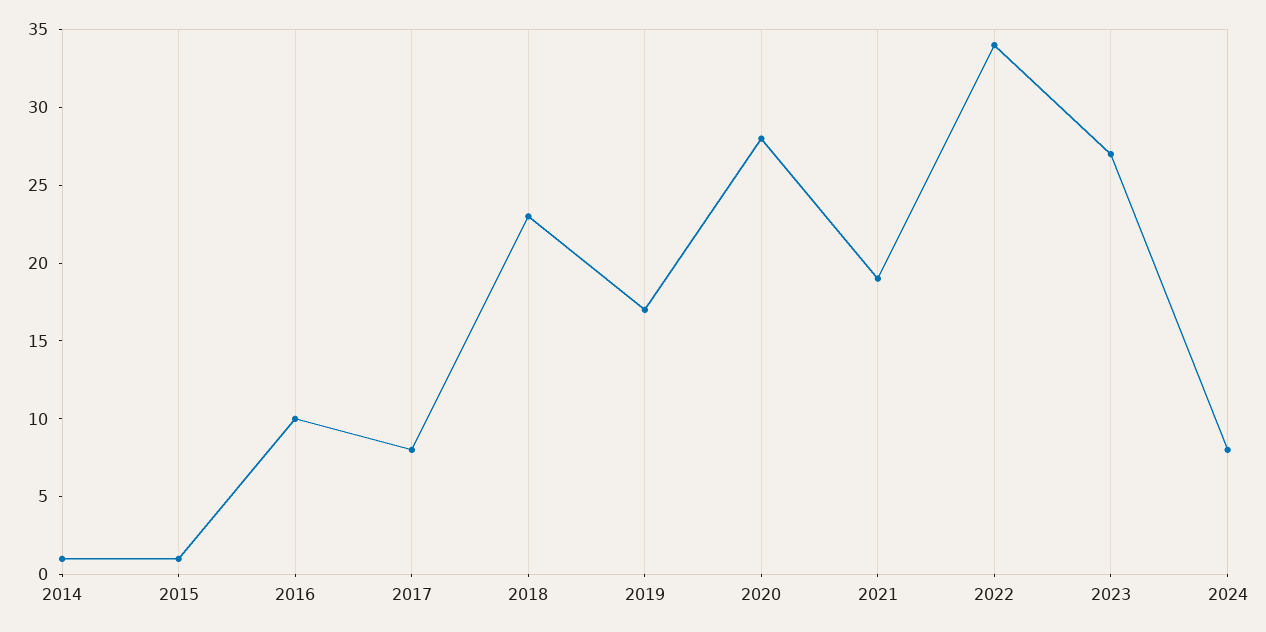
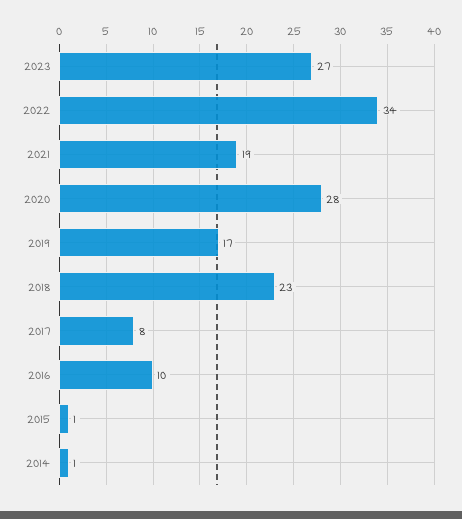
  {
    "2014": 1,
    "2015": 1,
    "2016": 10,
    "2017": 8,
    "2018": 23,
    "2019": 17,
    "2020": 28,
    "2021": 19,
    "2022": 34,
-   "2023": 27,
+   "2023": 27
-   "2024": 8
  }

